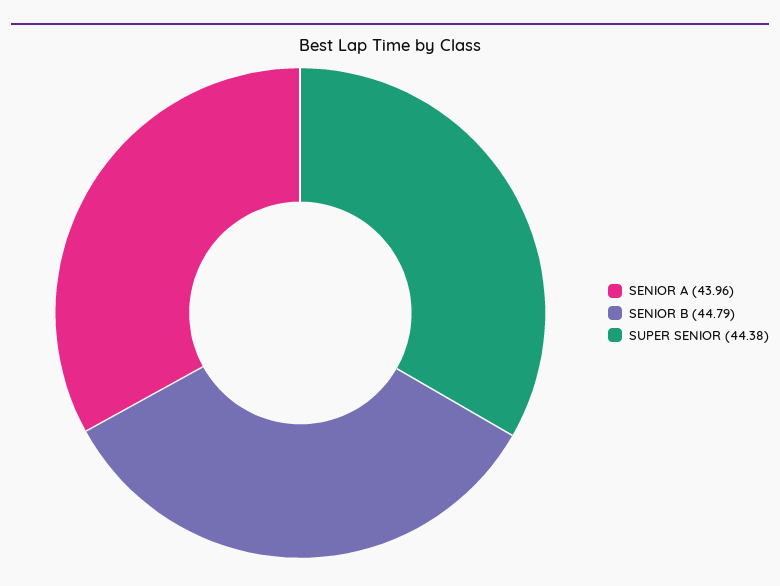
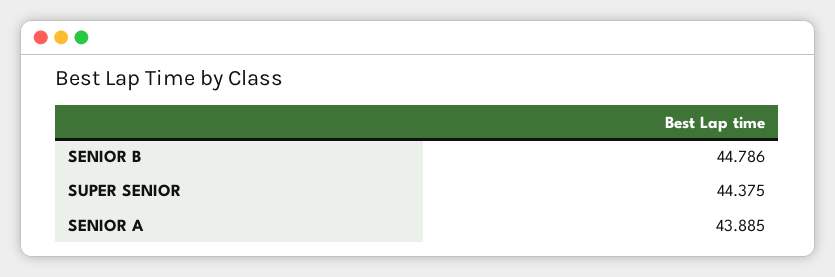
  {
-   "SENIOR A": 43.96,
+   "SENIOR A": 43.885,
    "SENIOR B": 44.786,
    "SUPER SENIOR": 44.375
  }

